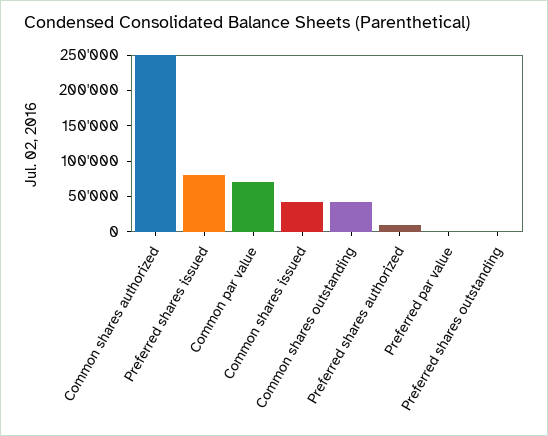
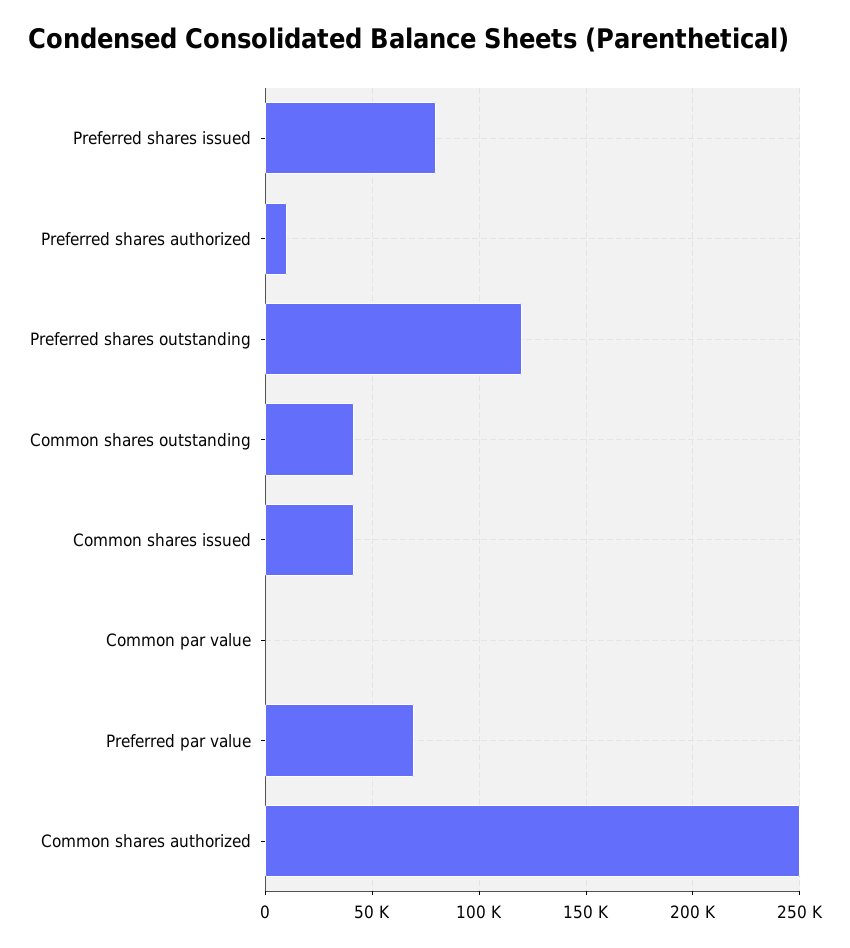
  {
    "Common shares authorized": 250000,
    "Preferred shares issued": 80000,
-   "Common par value": 75000,
+   "Common par value": 0,
    "Common shares issued": 40000,
    "Common shares outstanding": 40000,
    "Preferred shares authorized": 10000,
-   "Preferred par value": 0,
+   "Preferred par value": 70000,
-   "Preferred shares outstanding": 0
+   "Preferred shares outstanding": 120000
  }

